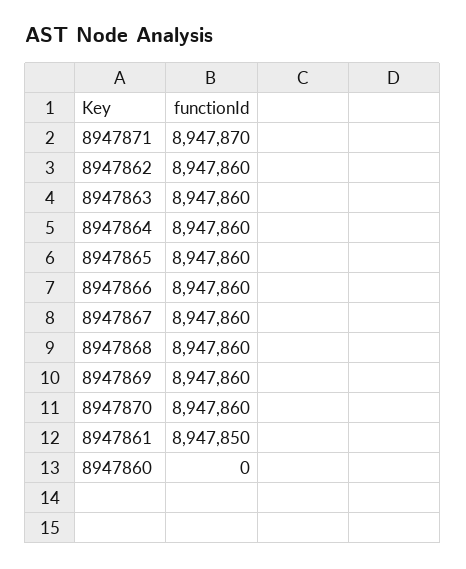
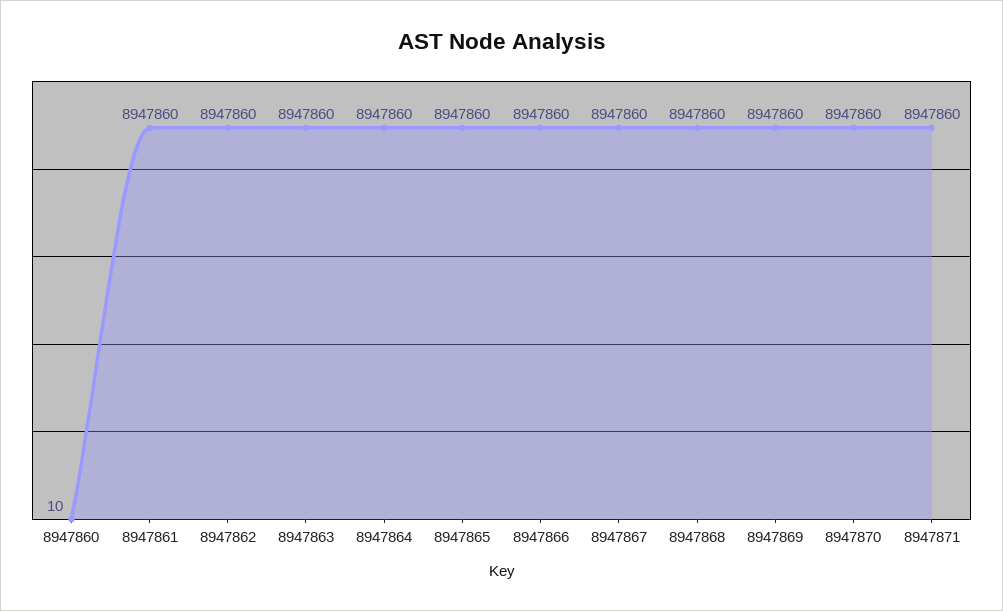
  {
-   "8947871": 8947870,
+   "8947871": 8947860,
    "8947862": 8947860,
    "8947863": 8947860,
    "8947864": 8947860,
    "8947865": 8947860,
    "8947866": 8947860,
    "8947867": 8947860,
    "8947868": 8947860,
    "8947869": 8947860,
    "8947870": 8947860,
-   "8947861": 8947850,
+   "8947861": 8947860,
-   "8947860": 0
+   "8947860": 10
  }

